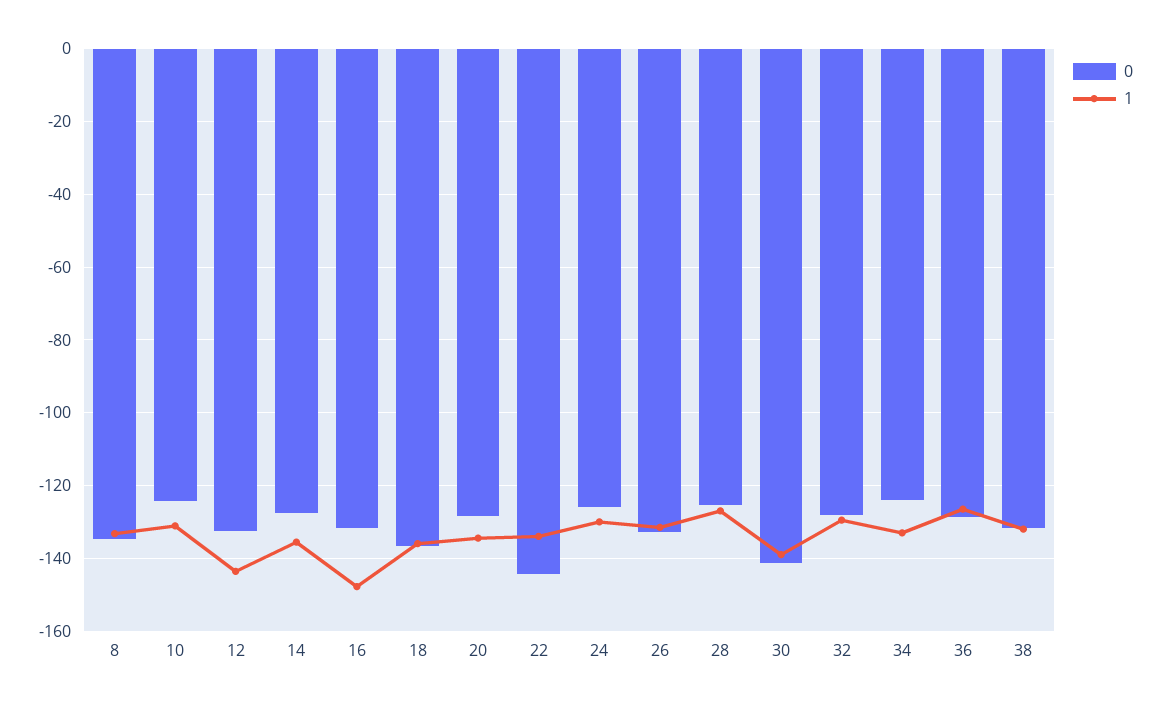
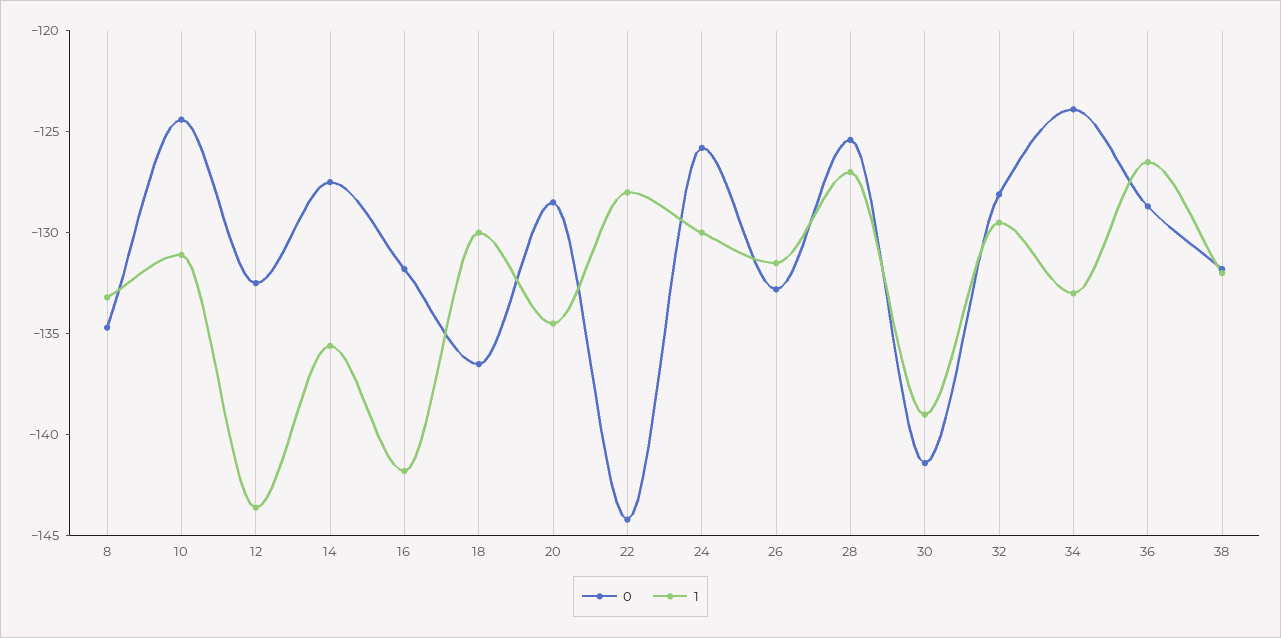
  {
    "0": {
      "8": -135,
      "10": -124,
      "12": -133,
      "14": -128,
      "16": -132,
      "18": -137,
      "20": -129,
      "22": -144,
      "24": -126,
      "26": -133,
      "28": -125,
      "30": -141,
      "32": -128,
      "34": -124,
      "36": -129,
      "38": -132
    },
    "1": {
      "8": -133,
      "10": -131,
      "12": -144,
      "14": -136,
-     "16": -148,
+     "16": -142,
-     "18": -136,
+     "18": -130,
      "20": -135,
-     "22": -134,
+     "22": -128,
      "24": -130,
      "26": -132,
      "28": -127,
      "30": -139,
      "32": -130,
      "34": -133,
      "36": -127,
      "38": -132
    }
  }

